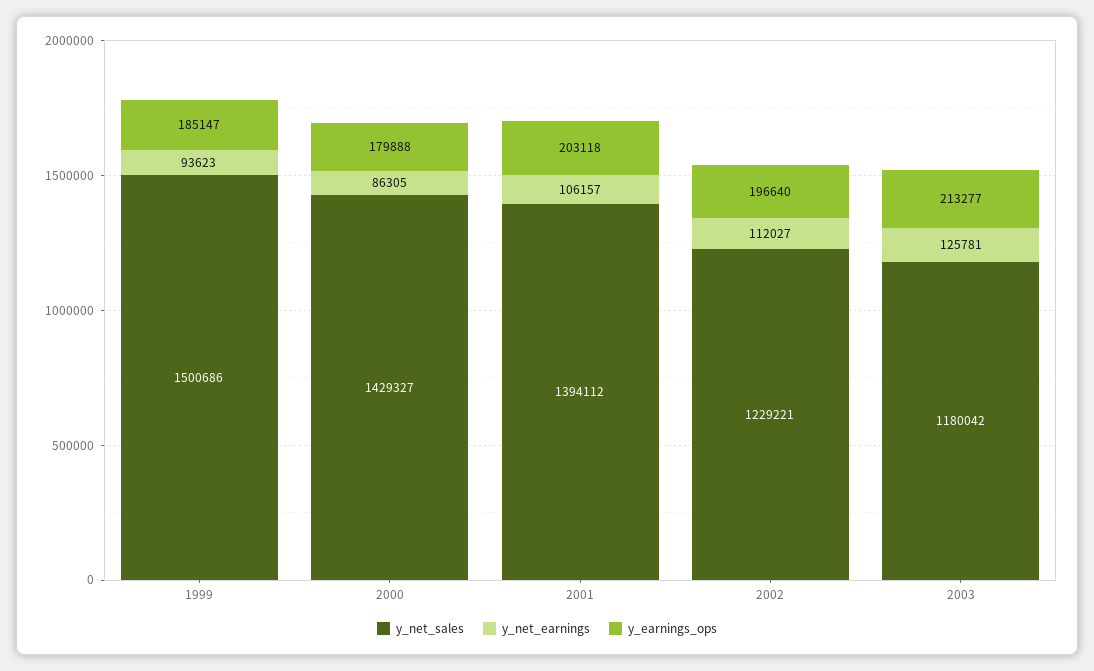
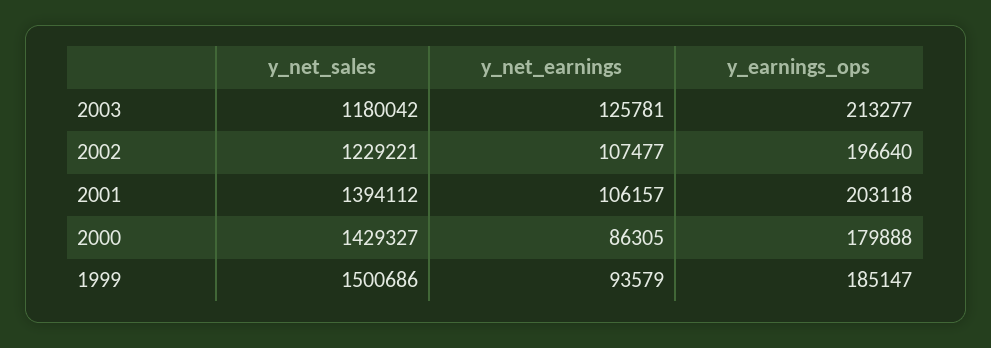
  {
    "y_net_sales": {
      "1999": 1500686,
      "2000": 1429327,
      "2001": 1394112,
      "2002": 1229221,
      "2003": 1180042
    },
    "y_net_earnings": {
-     "1999": 93623,
+     "1999": 93579,
      "2000": 86305,
      "2001": 106157,
-     "2002": 112027,
+     "2002": 107477,
      "2003": 125781
    },
    "y_earnings_ops": {
      "1999": 185147,
      "2000": 179888,
      "2001": 203118,
      "2002": 196640,
      "2003": 213277
    }
  }

